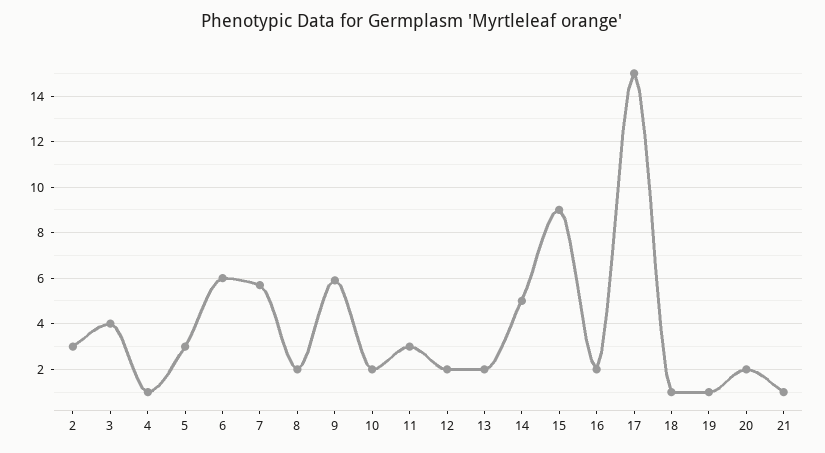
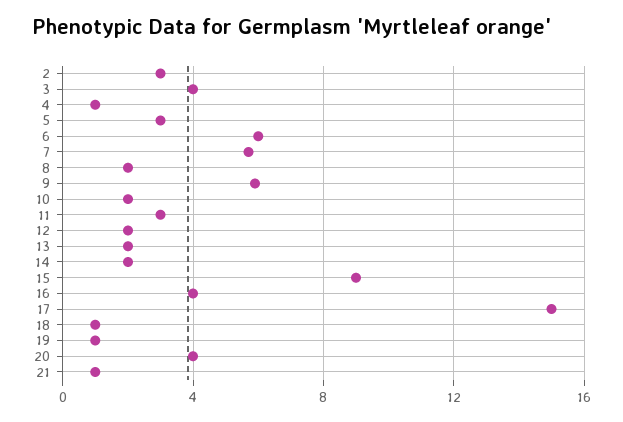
  {
    "2": 3,
    "3": 4,
    "4": 1,
    "5": 3,
    "6": 6,
    "7": 5.5,
    "8": 2,
    "9": 6,
    "10": 2,
    "11": 3,
    "12": 2,
    "13": 2,
-   "14": 5,
+   "14": 2,
    "15": 9,
-   "16": 2,
+   "16": 4,
    "17": 15,
    "18": 1,
    "19": 1,
-   "20": 2,
+   "20": 4,
    "21": 1
  }

